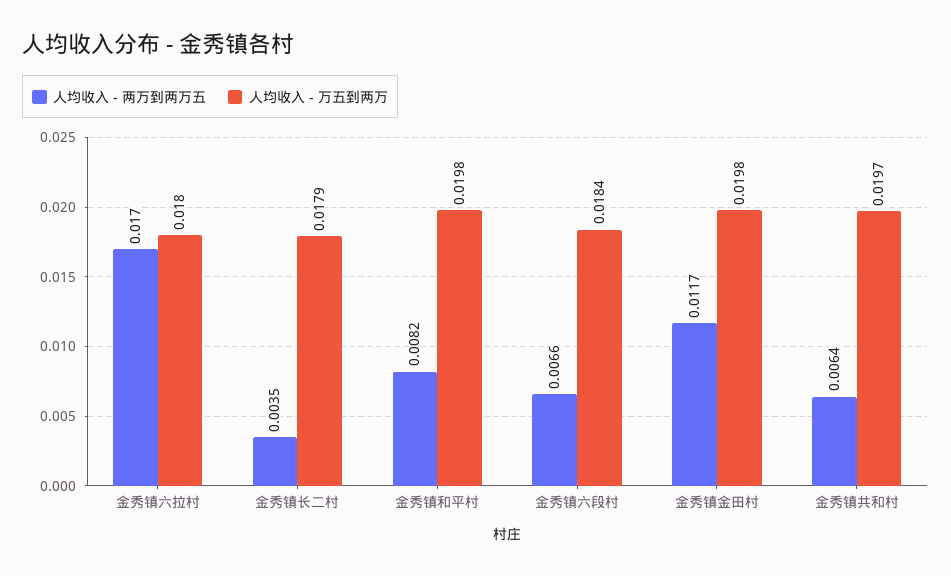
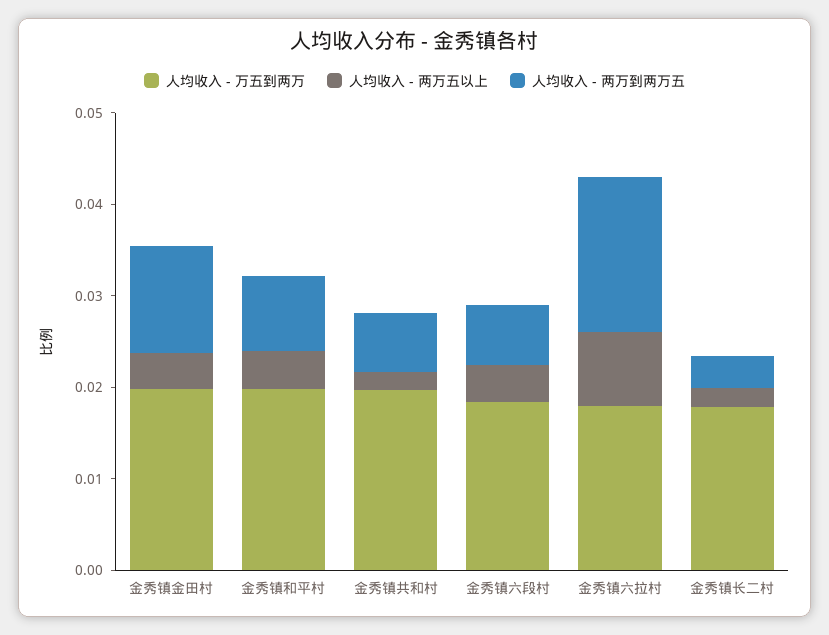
  {
    "人均收入 - 两万到两万五": {
      "金秀镇六拉村": 0.017,
      "金秀镇长二村": 0.0035,
      "金秀镇和平村": 0.0082,
      "金秀镇六段村": 0.0066,
      "金秀镇金田村": 0.0117,
      "金秀镇共和村": 0.0064
    },
    "人均收入 - 万五到两万": {
      "金秀镇六拉村": 0.018,
      "金秀镇长二村": 0.0179,
      "金秀镇和平村": 0.0198,
      "金秀镇六段村": 0.0184,
      "金秀镇金田村": 0.0198,
      "金秀镇共和村": 0.0197
-   }
+   },
+   "人均收入 - 两万五以上": {
+     "金秀镇金田村": 0.004,
+     "金秀镇和平村": 0.004,
+     "金秀镇共和村": 0.002,
+     "金秀镇六段村": 0.004,
+     "金秀镇六拉村": 0.008,
+     "金秀镇长二村": 0.002
+   }
  }

